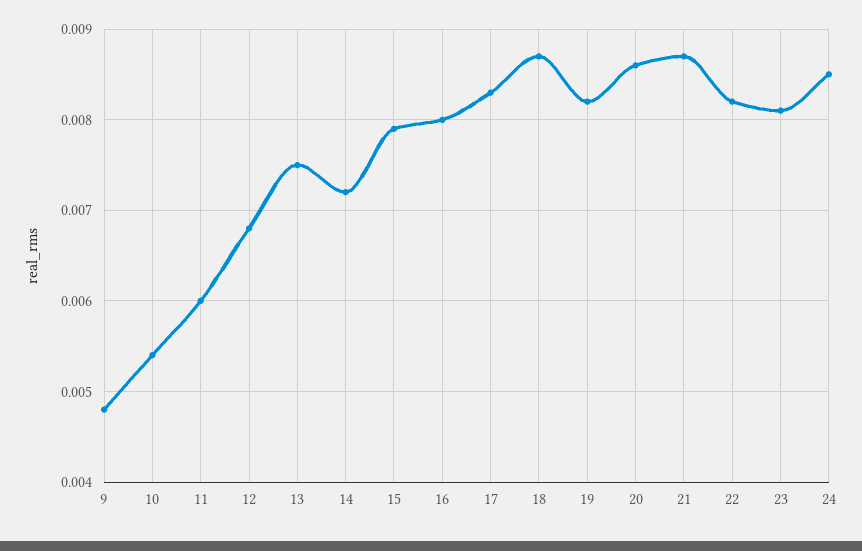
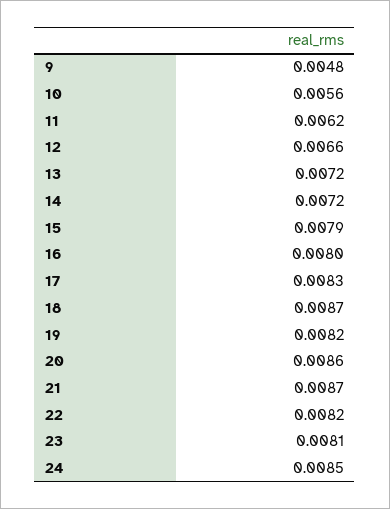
  {
    "9": 0.0048,
-   "10": 0.0054,
+   "10": 0.0056,
-   "11": 0.006,
+   "11": 0.0062,
-   "12": 0.0068,
+   "12": 0.0066,
-   "13": 0.0075,
+   "13": 0.0072,
    "14": 0.0072,
    "15": 0.0079,
    "16": 0.008,
    "17": 0.0083,
    "18": 0.0087,
    "19": 0.0082,
    "20": 0.0086,
    "21": 0.0087,
    "22": 0.0082,
    "23": 0.0081,
    "24": 0.0085
  }

